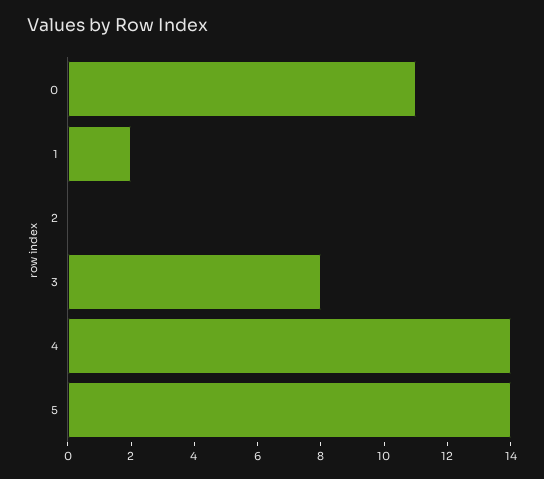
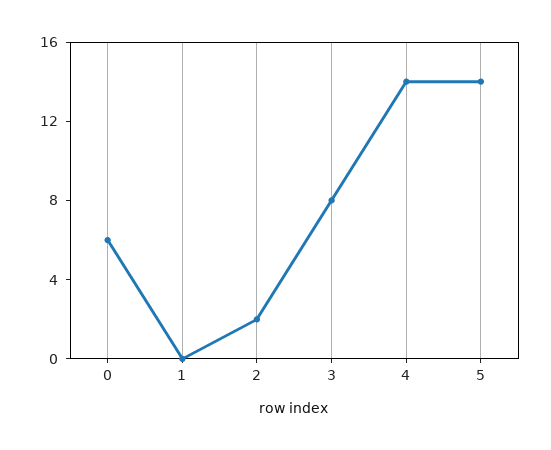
  {
-   "0": 11,
+   "0": 6,
-   "1": 2,
+   "1": 0,
-   "2": 0,
+   "2": 2,
    "3": 8,
    "4": 14,
    "5": 14
  }

